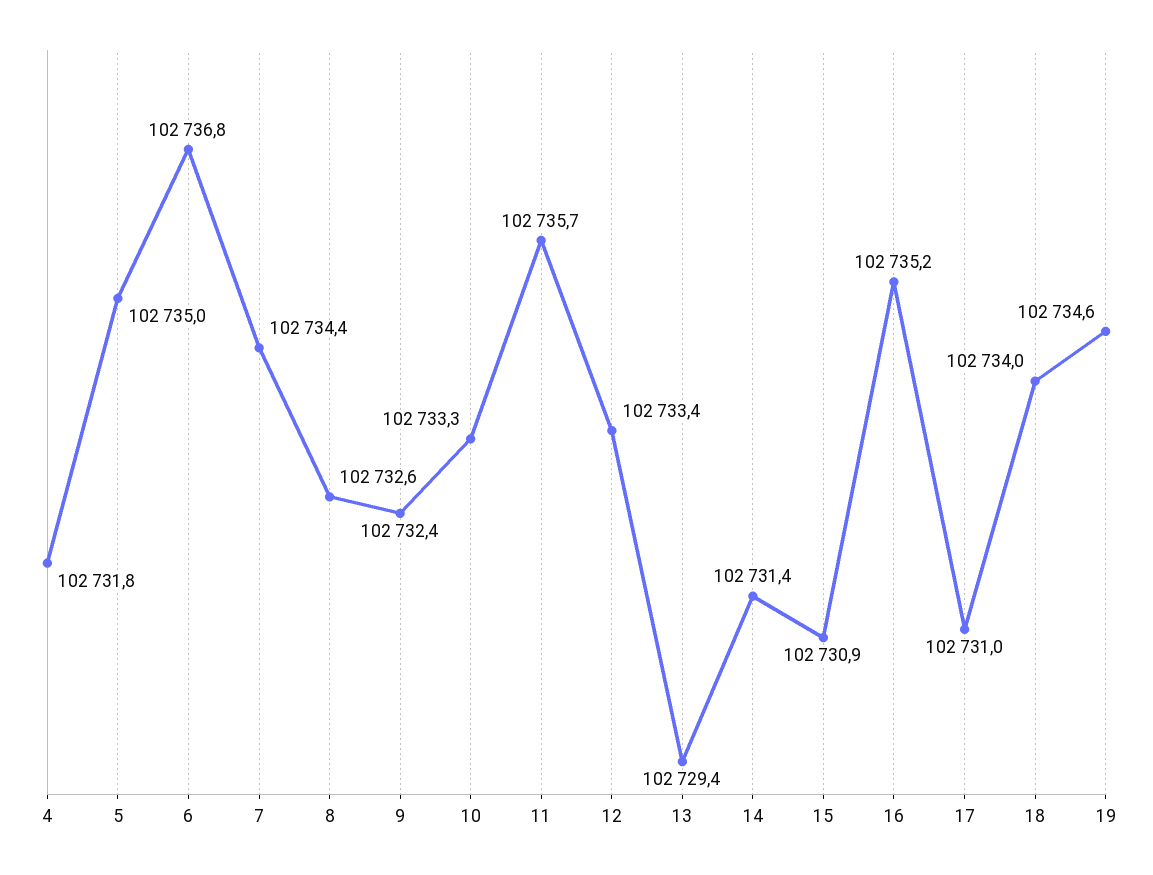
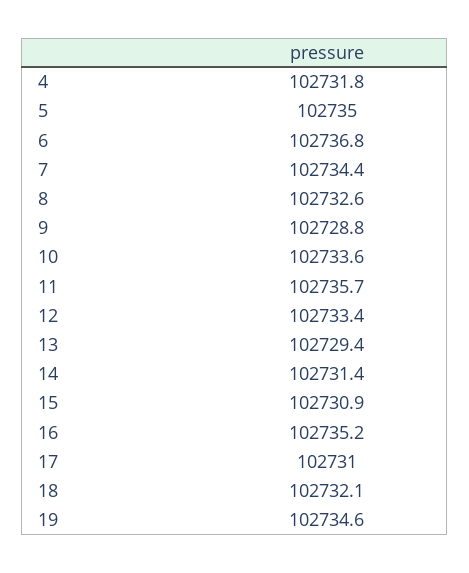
  {
    "4": 102731.8,
    "5": 102735,
    "6": 102736.8,
    "7": 102734.4,
    "8": 102732.6,
-   "9": 102732.4,
+   "9": 102728.8,
-   "10": 102733.3,
+   "10": 102733.6,
    "11": 102735.7,
    "12": 102733.4,
    "13": 102729.4,
    "14": 102731.4,
    "15": 102730.9,
    "16": 102735.2,
    "17": 102731,
-   "18": 102734,
+   "18": 102732.1,
    "19": 102734.6
  }

